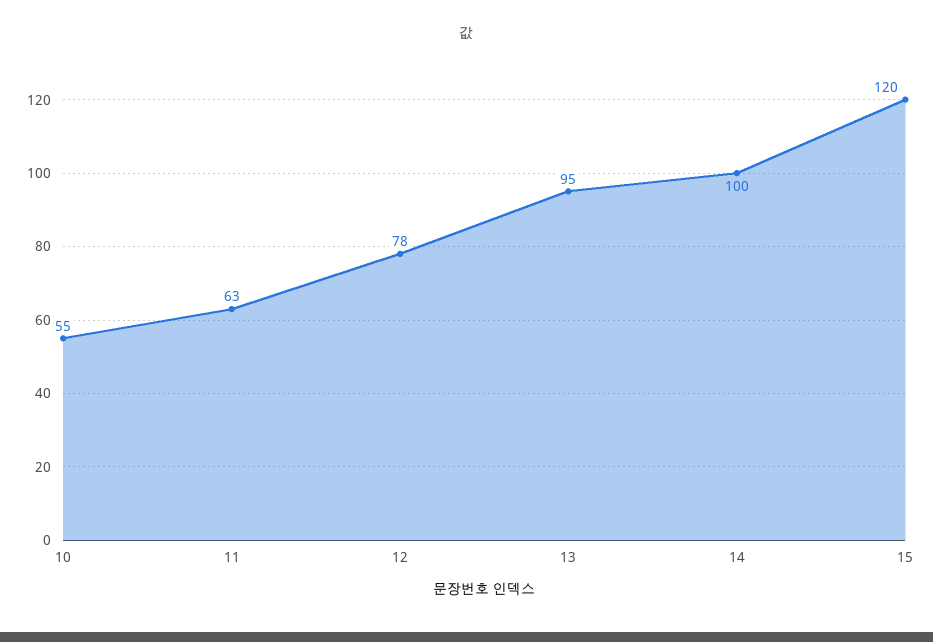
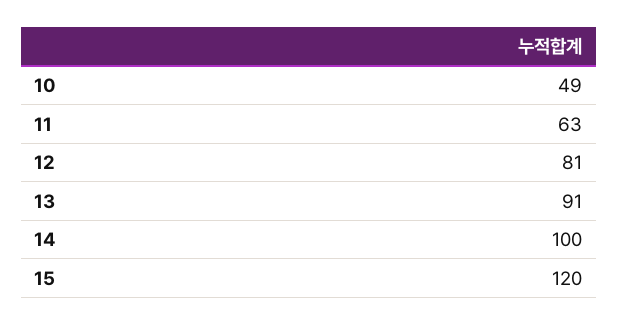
  {
-   "10": 55,
+   "10": 49,
    "11": 63,
-   "12": 78,
+   "12": 81,
-   "13": 95,
+   "13": 91,
    "14": 100,
    "15": 120
  }

